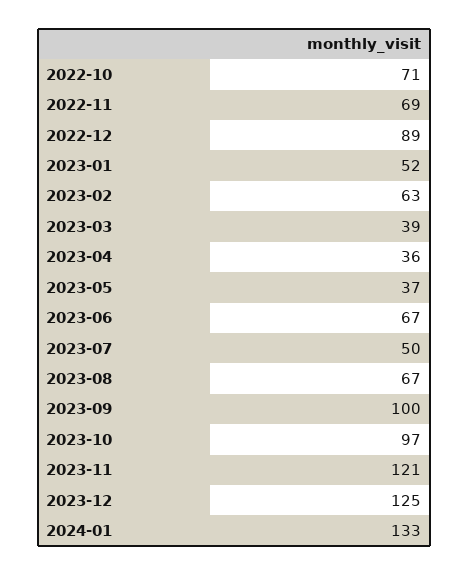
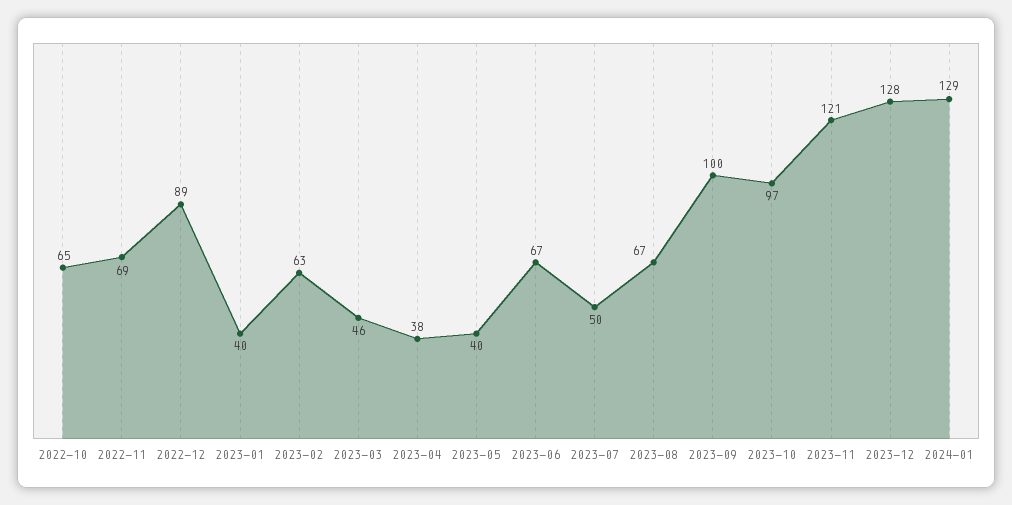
  {
-   "2022-10": 71,
+   "2022-10": 65,
    "2022-11": 69,
    "2022-12": 89,
-   "2023-01": 52,
+   "2023-01": 40,
    "2023-02": 63,
-   "2023-03": 39,
+   "2023-03": 46,
-   "2023-04": 36,
+   "2023-04": 38,
-   "2023-05": 37,
+   "2023-05": 40,
    "2023-06": 67,
    "2023-07": 50,
    "2023-08": 67,
    "2023-09": 100,
    "2023-10": 97,
    "2023-11": 121,
-   "2023-12": 125,
+   "2023-12": 128,
-   "2024-01": 133
+   "2024-01": 129
  }

